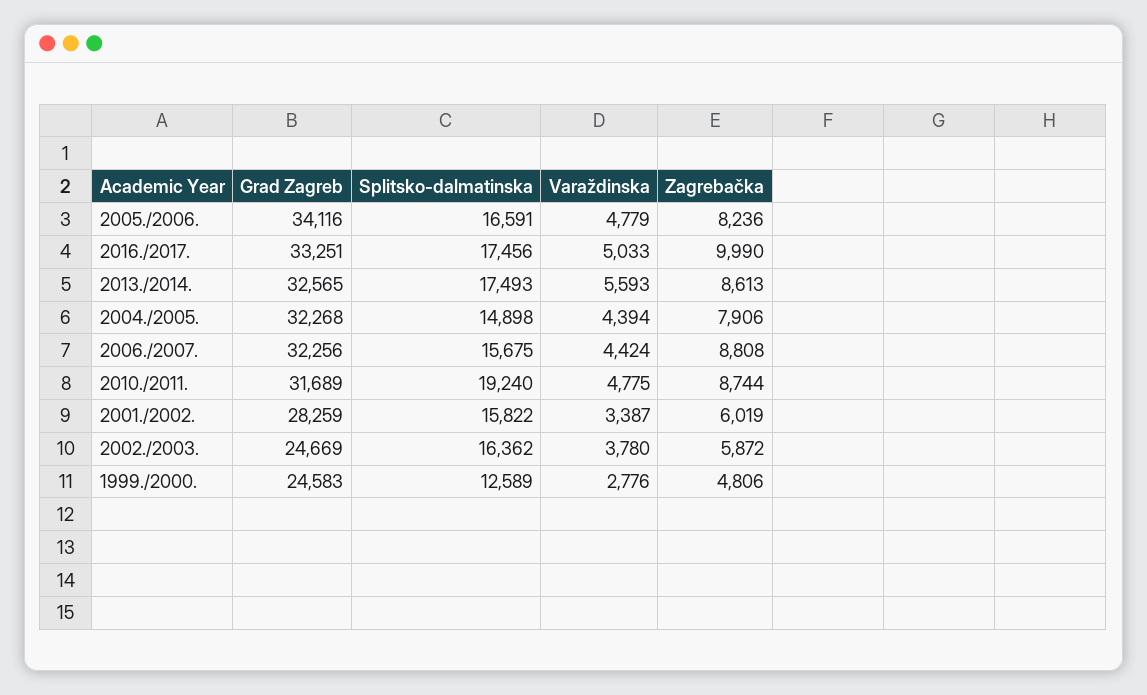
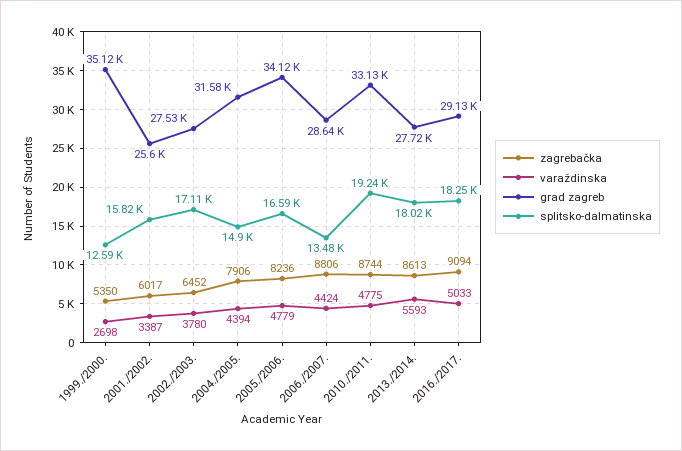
  {
    "Grad Zagreb": {
      "2005./2006.": 34116,
-     "2016./2017.": 33251,
+     "2016./2017.": 29130,
-     "2013./2014.": 32565,
+     "2013./2014.": 27720,
-     "2004./2005.": 32268,
+     "2004./2005.": 31580,
-     "2006./2007.": 32256,
+     "2006./2007.": 28640,
-     "2010./2011.": 31689,
+     "2010./2011.": 33130,
-     "2001./2002.": 28259,
+     "2001./2002.": 25600,
-     "2002./2003.": 24669,
+     "2002./2003.": 27530,
-     "1999./2000.": 24583
+     "1999./2000.": 35120
    },
    "Splitsko-dalmatinska": {
      "2005./2006.": 16591,
-     "2016./2017.": 17456,
+     "2016./2017.": 18250,
-     "2013./2014.": 17493,
+     "2013./2014.": 18020,
      "2004./2005.": 14898,
-     "2006./2007.": 15675,
+     "2006./2007.": 13480,
      "2010./2011.": 19240,
      "2001./2002.": 15822,
-     "2002./2003.": 16362,
+     "2002./2003.": 17110,
      "1999./2000.": 12589
    },
    "Varaždinska": {
      "2005./2006.": 4779,
      "2016./2017.": 5033,
      "2013./2014.": 5593,
      "2004./2005.": 4394,
      "2006./2007.": 4424,
      "2010./2011.": 4775,
      "2001./2002.": 3387,
      "2002./2003.": 3780,
-     "1999./2000.": 2776
+     "1999./2000.": 2698
    },
    "Zagrebačka": {
      "2005./2006.": 8236,
-     "2016./2017.": 9990,
+     "2016./2017.": 9094,
      "2013./2014.": 8613,
      "2004./2005.": 7906,
-     "2006./2007.": 8808,
+     "2006./2007.": 8806,
      "2010./2011.": 8744,
-     "2001./2002.": 6019,
+     "2001./2002.": 6017,
-     "2002./2003.": 5872,
+     "2002./2003.": 6452,
-     "1999./2000.": 4806
+     "1999./2000.": 5350
    }
  }

